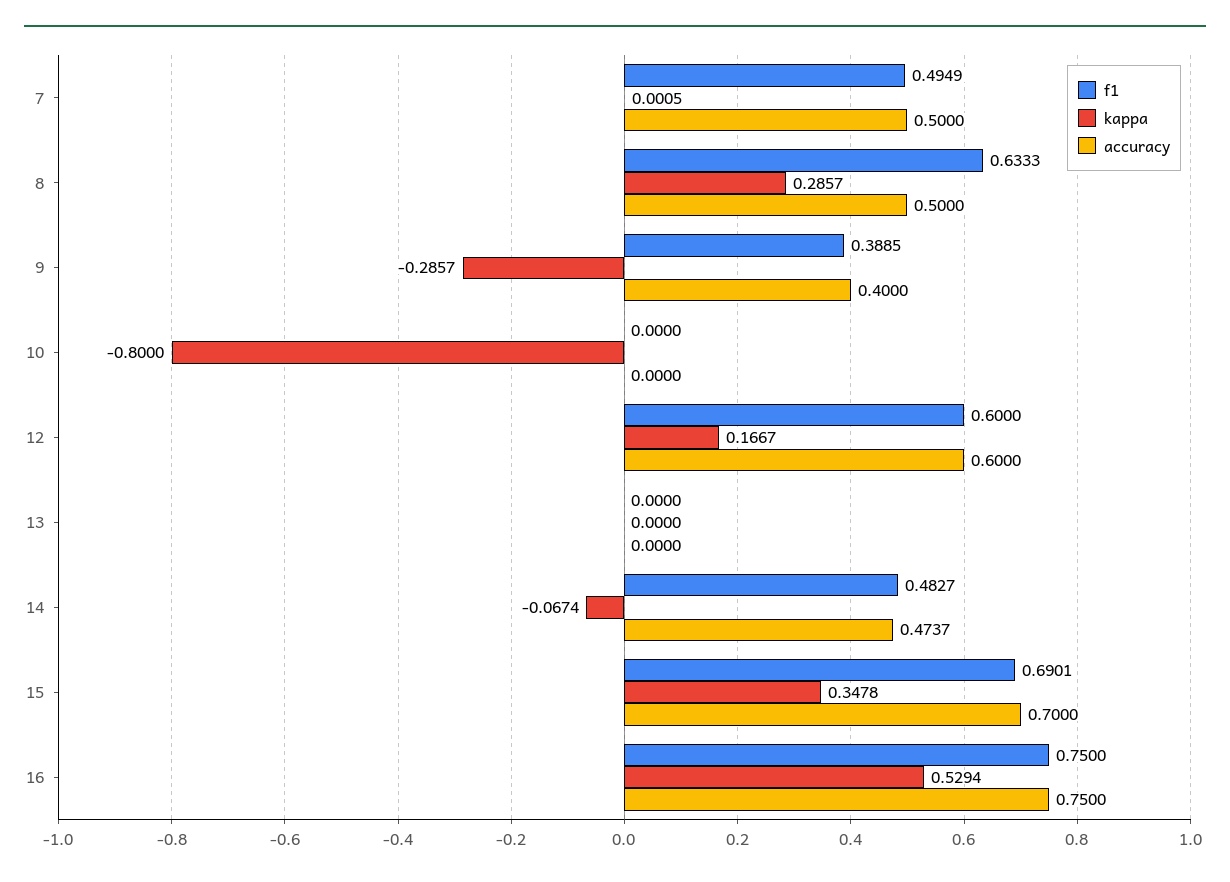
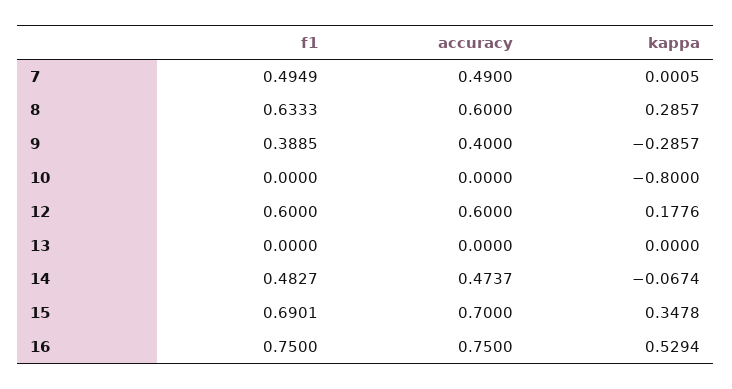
  {
    "f1": {
      "7": 0.4949,
      "8": 0.6333,
      "9": 0.3885,
      "10": 0,
      "12": 0.6,
      "13": 0,
      "14": 0.4827,
      "15": 0.6901,
      "16": 0.75
    },
    "kappa": {
      "7": 0.0005,
      "8": 0.2857,
      "9": -0.2857,
      "10": -0.8,
-     "12": 0.1667,
+     "12": 0.1776,
      "13": 0,
      "14": -0.0674,
      "15": 0.3478,
      "16": 0.5294
    },
    "accuracy": {
-     "7": 0.5,
+     "7": 0.49,
-     "8": 0.5,
+     "8": 0.6,
      "9": 0.4,
      "10": 0,
      "12": 0.6,
      "13": 0,
      "14": 0.4737,
      "15": 0.7,
      "16": 0.75
    }
  }

